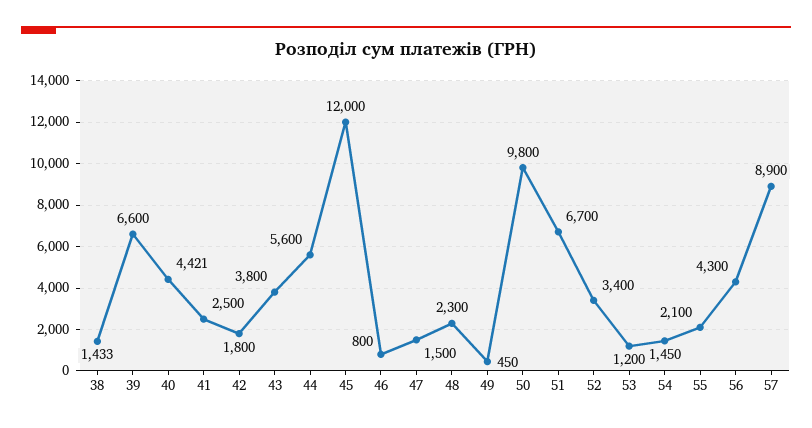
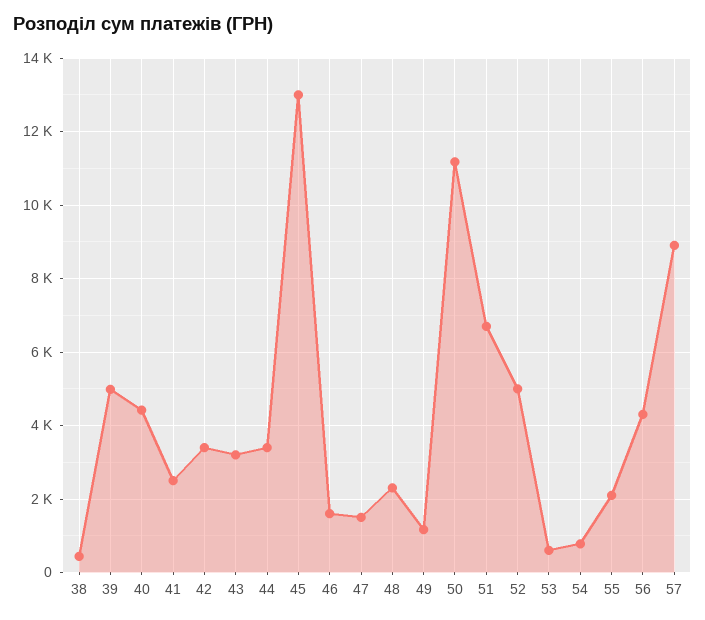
  {
-   "38": 1433,
+   "38": 400,
-   "39": 6600,
+   "39": 5000,
    "40": 4421,
    "41": 2500,
-   "42": 1800,
+   "42": 3400,
-   "43": 3800,
+   "43": 3200,
-   "44": 5600,
+   "44": 3400,
-   "45": 12000,
+   "45": 13000,
-   "46": 800,
+   "46": 1600,
    "47": 1500,
    "48": 2300,
-   "49": 450,
+   "49": 1200,
-   "50": 9800,
+   "50": 11200,
    "51": 6700,
-   "52": 3400,
+   "52": 5000,
-   "53": 1200,
+   "53": 600,
-   "54": 1450,
+   "54": 800,
    "55": 2100,
    "56": 4300,
    "57": 8900
  }

